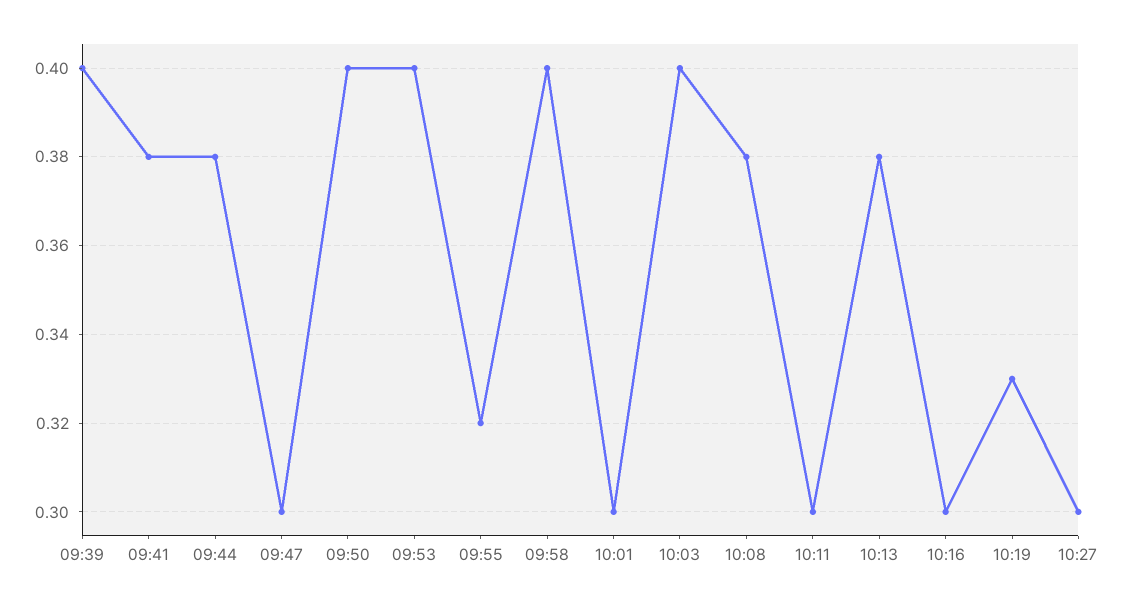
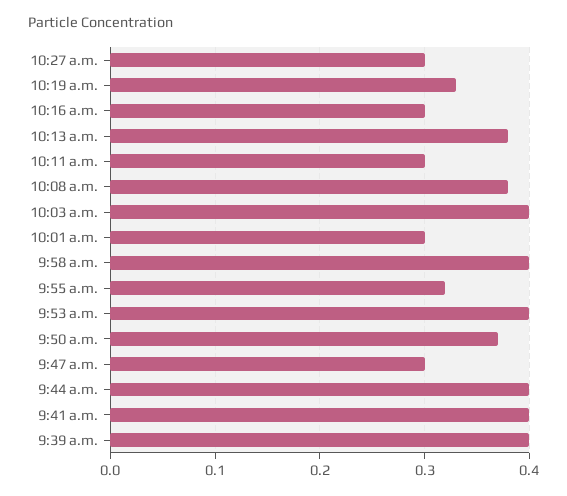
  {
    "09:39": 0.4,
-   "09:41": 0.38,
+   "09:41": 0.4,
-   "09:44": 0.38,
+   "09:44": 0.4,
    "09:47": 0.3,
-   "09:50": 0.4,
+   "09:50": 0.37,
    "09:53": 0.4,
    "09:55": 0.32,
    "09:58": 0.4,
    "10:01": 0.3,
    "10:03": 0.4,
    "10:08": 0.38,
    "10:11": 0.3,
    "10:13": 0.38,
    "10:16": 0.3,
    "10:19": 0.33,
    "10:27": 0.3
  }

